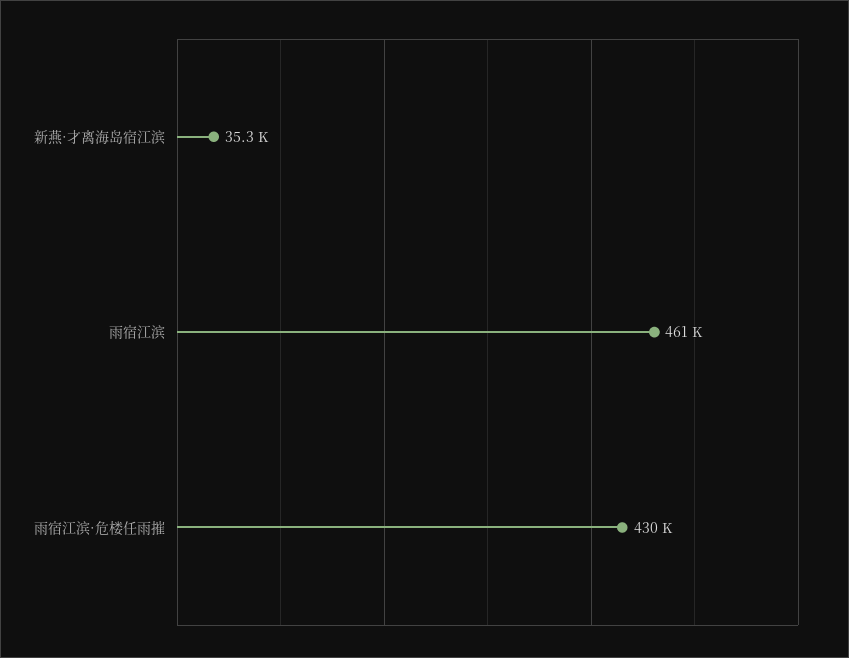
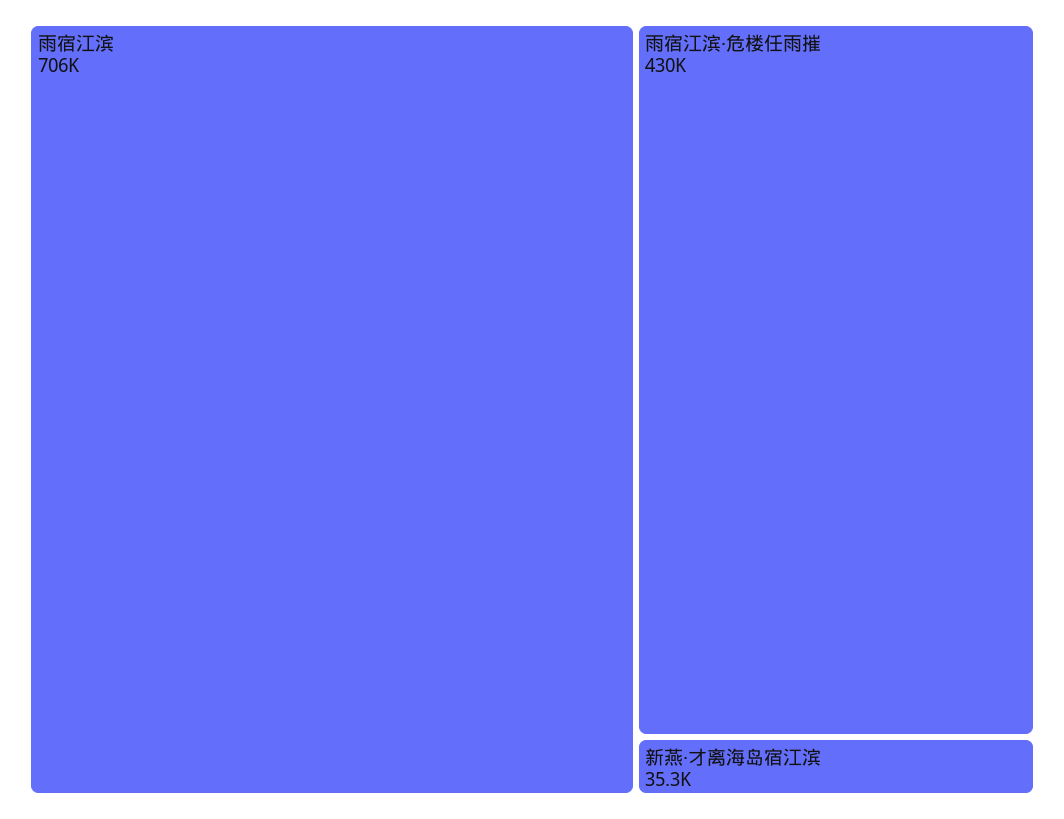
  {
    "新燕·才离海岛宿江滨": 35300,
-   "雨宿江滨": 461000,
+   "雨宿江滨": 706000,
    "雨宿江滨·危楼任雨摧": 430000
  }

